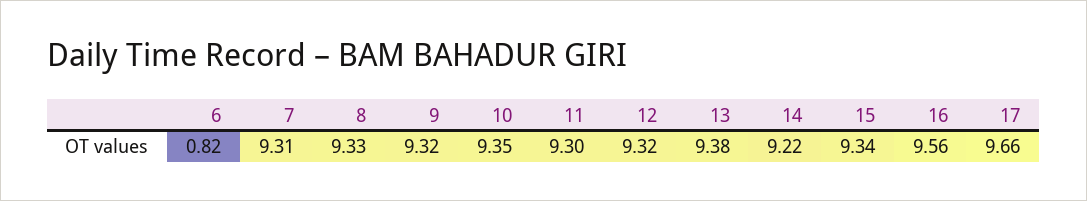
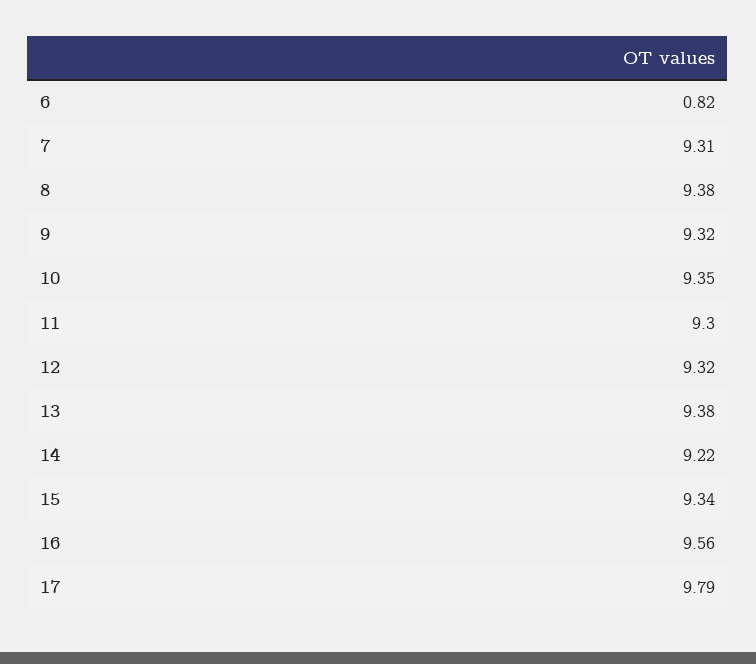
  {
    "6": 0.82,
    "7": 9.31,
-   "8": 9.33,
+   "8": 9.38,
    "9": 9.32,
    "10": 9.35,
    "11": 9.3,
    "12": 9.32,
    "13": 9.38,
    "14": 9.22,
    "15": 9.34,
    "16": 9.56,
-   "17": 9.66
+   "17": 9.79
  }

